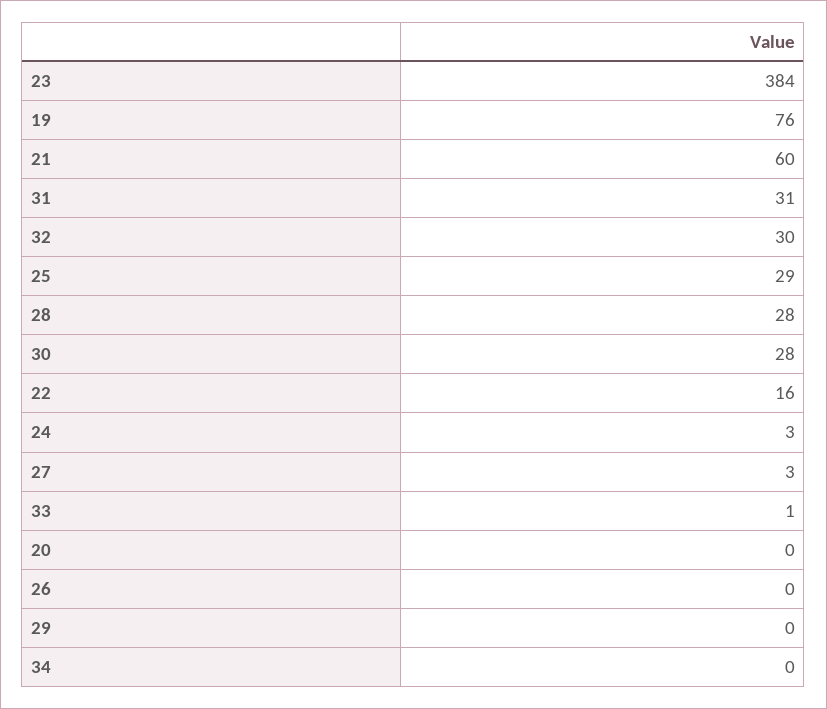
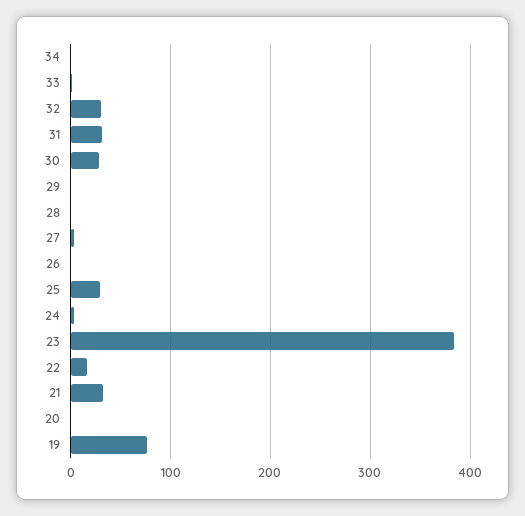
  {
    "23": 384,
    "19": 76,
-   "21": 60,
+   "21": 30,
    "31": 31,
    "32": 30,
    "25": 29,
-   "28": 28,
+   "28": 0,
    "30": 28,
    "22": 16,
    "24": 3,
    "27": 3,
    "33": 1,
    "20": 0,
    "26": 0,
    "29": 0,
    "34": 0
  }

